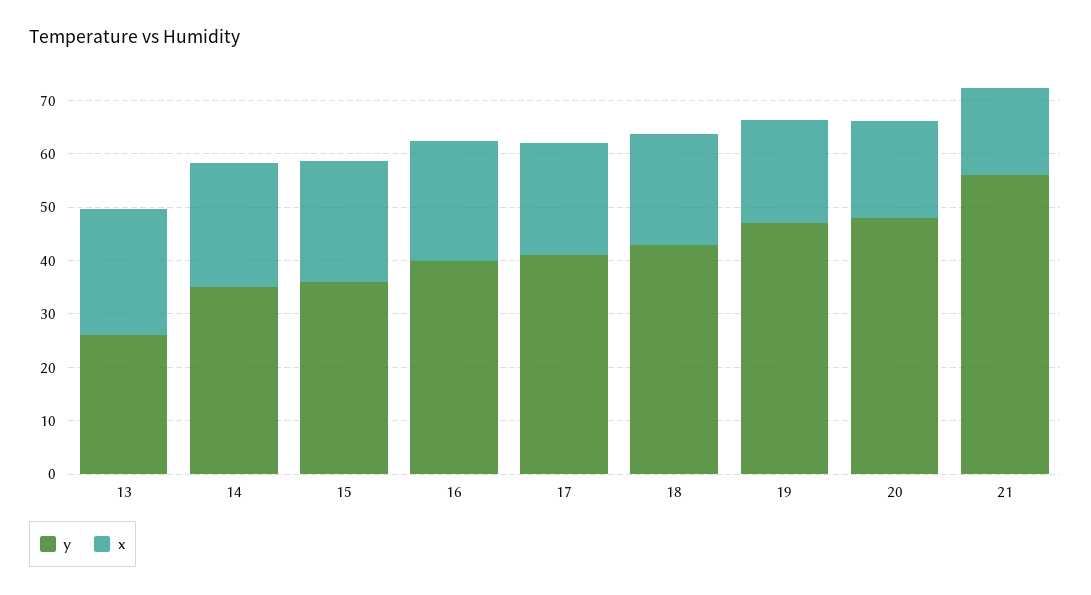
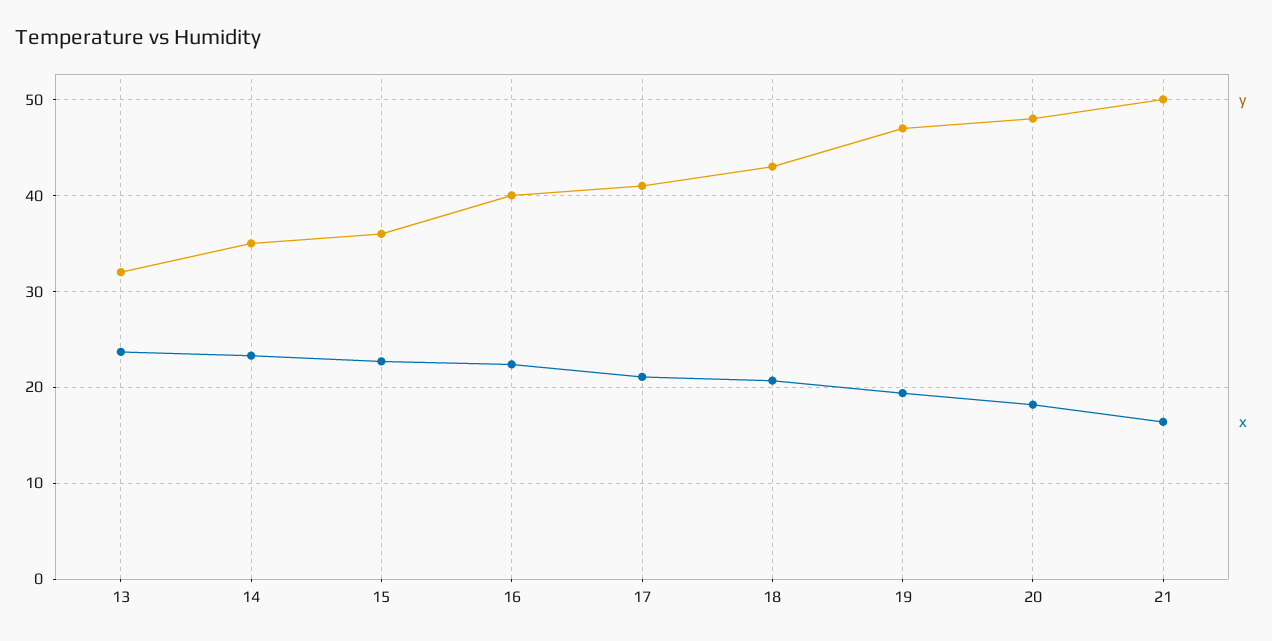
  {
    "y": {
-     "13": 26,
+     "13": 32,
      "14": 35,
      "15": 36,
      "16": 40,
      "17": 41,
      "18": 43,
      "19": 47,
      "20": 48,
-     "21": 56
+     "21": 50
    },
    "x": {
      "13": 24,
      "14": 23,
      "15": 23,
      "16": 22,
      "17": 21,
      "18": 21,
      "19": 19,
      "20": 18,
      "21": 16
    }
  }

